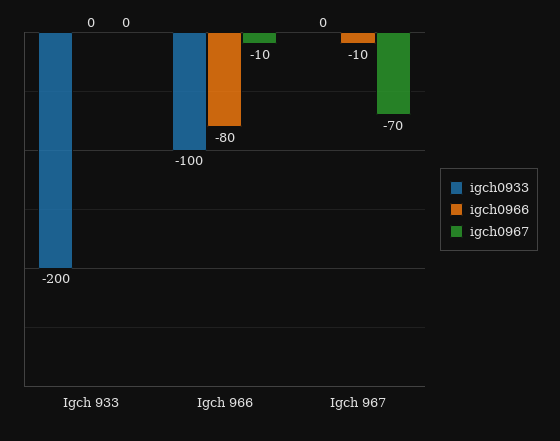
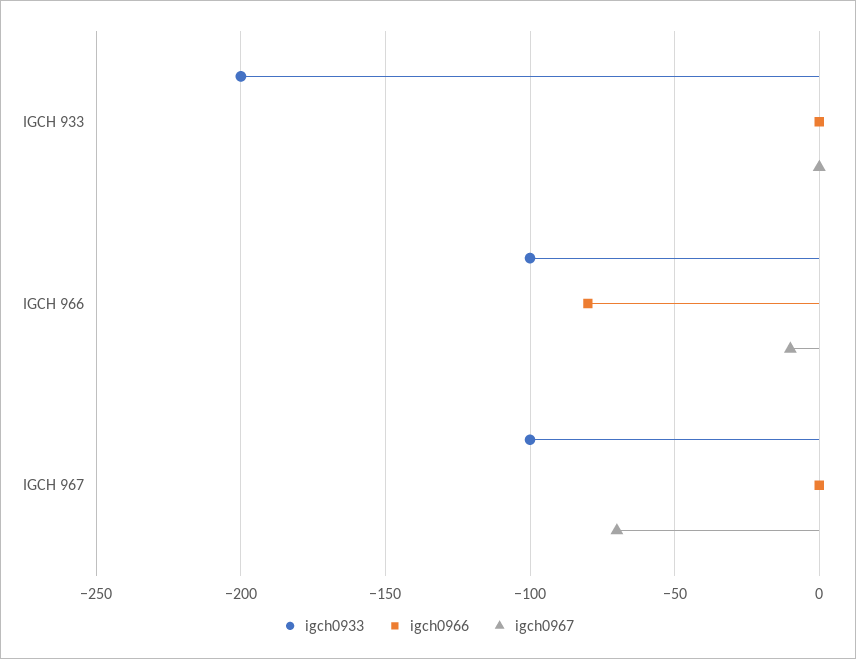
  {
    "igch0933": {
      "Igch 933": -200,
      "Igch 966": -100,
-     "Igch 967": 0
+     "Igch 967": -100
    },
    "igch0966": {
      "Igch 933": 0,
      "Igch 966": -80,
-     "Igch 967": -10
+     "Igch 967": 0
    },
    "igch0967": {
      "Igch 933": 0,
      "Igch 966": -10,
      "Igch 967": -70
    }
  }

